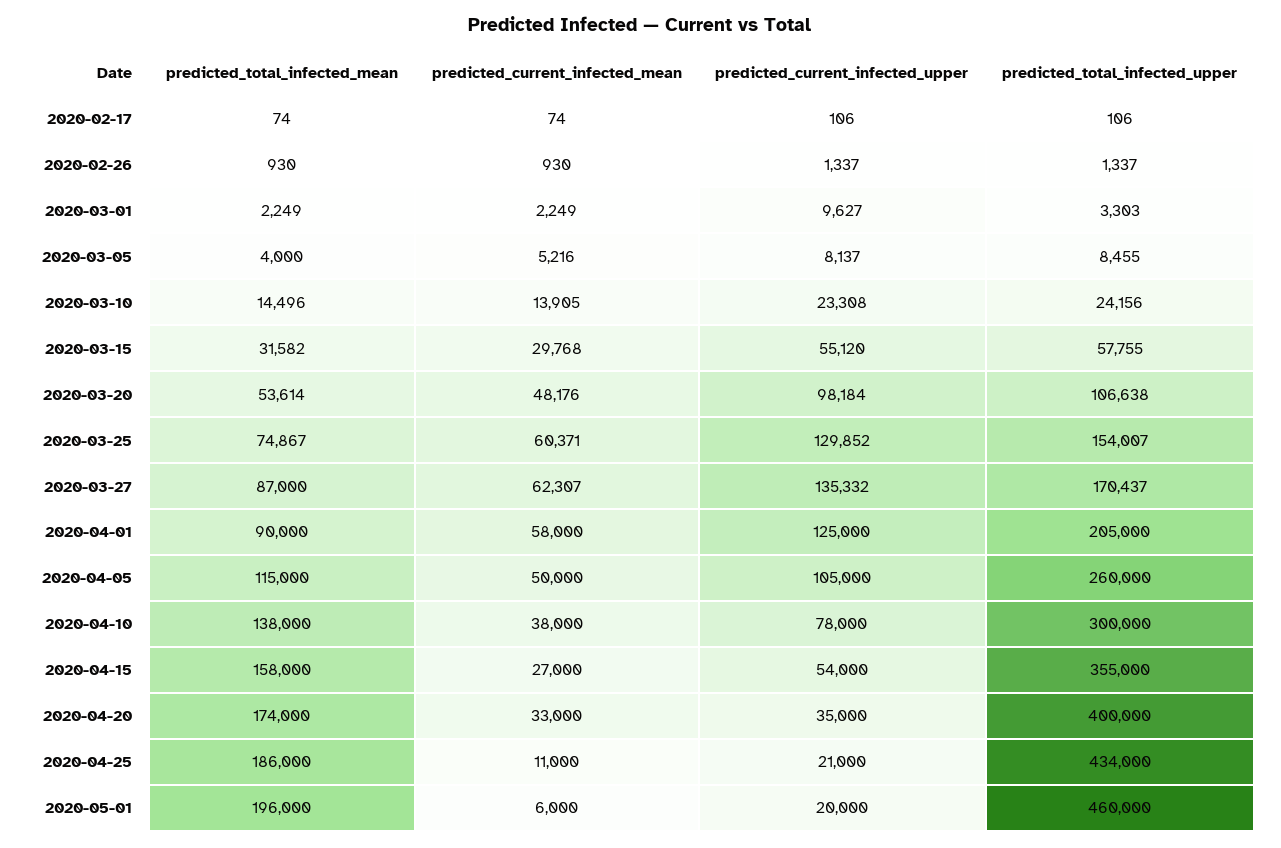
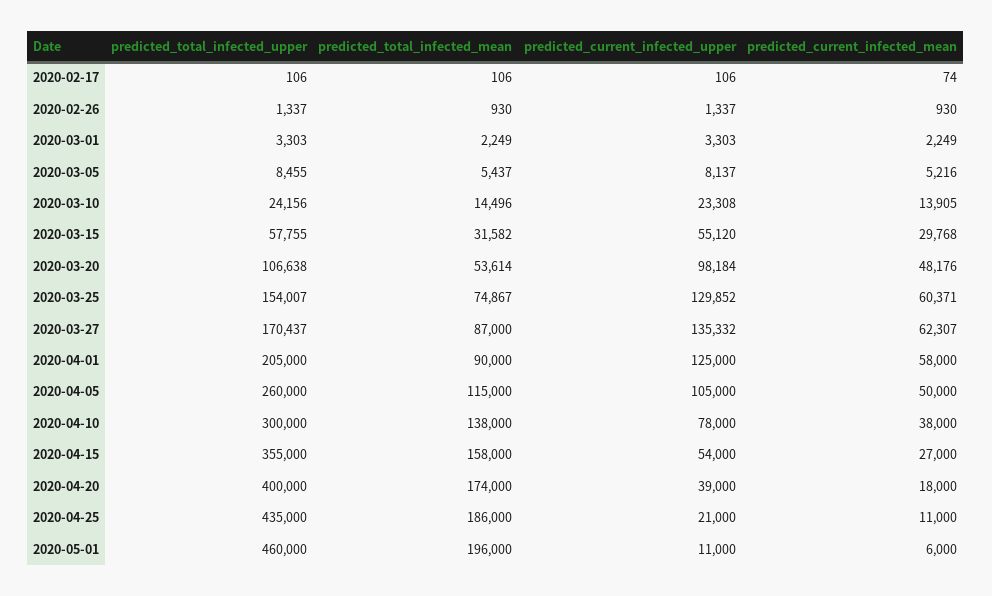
  {
    "predicted_total_infected_mean": {
-     "2020-02-17": 74,
+     "2020-02-17": 106,
      "2020-02-26": 930,
      "2020-03-01": 2249,
-     "2020-03-05": 4000,
+     "2020-03-05": 5437,
      "2020-03-10": 14496,
      "2020-03-15": 31582,
      "2020-03-20": 53614,
      "2020-03-25": 74867,
      "2020-03-27": 87000,
      "2020-04-01": 90000,
      "2020-04-05": 115000,
      "2020-04-10": 138000,
      "2020-04-15": 158000,
      "2020-04-20": 174000,
      "2020-04-25": 186000,
      "2020-05-01": 196000
    },
    "predicted_current_infected_mean": {
      "2020-02-17": 74,
      "2020-02-26": 930,
      "2020-03-01": 2249,
      "2020-03-05": 5216,
      "2020-03-10": 13905,
      "2020-03-15": 29768,
      "2020-03-20": 48176,
      "2020-03-25": 60371,
      "2020-03-27": 62307,
      "2020-04-01": 58000,
      "2020-04-05": 50000,
      "2020-04-10": 38000,
      "2020-04-15": 27000,
-     "2020-04-20": 33000,
+     "2020-04-20": 18000,
      "2020-04-25": 11000,
      "2020-05-01": 6000
    },
    "predicted_current_infected_upper": {
      "2020-02-17": 106,
      "2020-02-26": 1337,
-     "2020-03-01": 9627,
+     "2020-03-01": 3303,
      "2020-03-05": 8137,
      "2020-03-10": 23308,
      "2020-03-15": 55120,
      "2020-03-20": 98184,
      "2020-03-25": 129852,
      "2020-03-27": 135332,
      "2020-04-01": 125000,
      "2020-04-05": 105000,
      "2020-04-10": 78000,
      "2020-04-15": 54000,
-     "2020-04-20": 35000,
+     "2020-04-20": 39000,
      "2020-04-25": 21000,
-     "2020-05-01": 20000
+     "2020-05-01": 11000
    },
    "predicted_total_infected_upper": {
      "2020-02-17": 106,
      "2020-02-26": 1337,
      "2020-03-01": 3303,
      "2020-03-05": 8455,
      "2020-03-10": 24156,
      "2020-03-15": 57755,
      "2020-03-20": 106638,
      "2020-03-25": 154007,
      "2020-03-27": 170437,
      "2020-04-01": 205000,
      "2020-04-05": 260000,
      "2020-04-10": 300000,
      "2020-04-15": 355000,
      "2020-04-20": 400000,
-     "2020-04-25": 434000,
+     "2020-04-25": 435000,
      "2020-05-01": 460000
    }
  }

